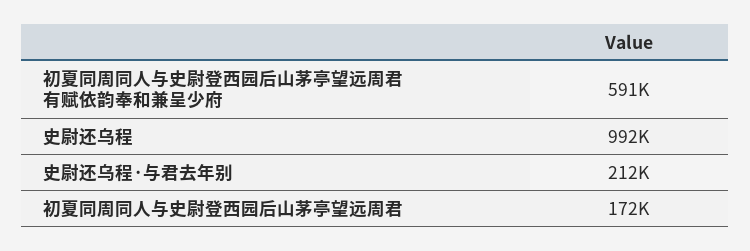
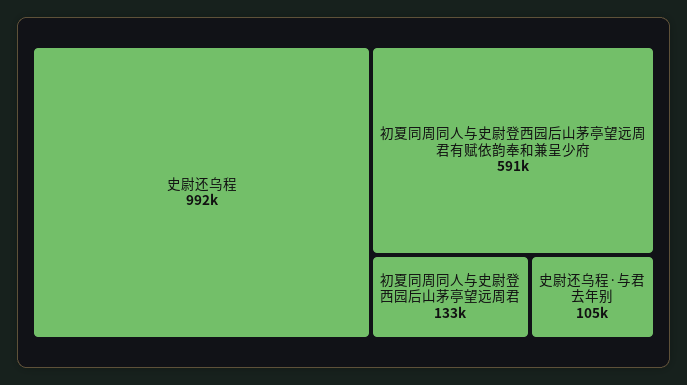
  {
    "初夏同周同人与史尉登西园后山茅亭望远周君有赋依韵奉和兼呈少府": 591000,
    "史尉还乌程": 992000,
-   "史尉还乌程·与君去年别": 212000,
+   "史尉还乌程·与君去年别": 105000,
-   "初夏同周同人与史尉登西园后山茅亭望远周君": 172000
+   "初夏同周同人与史尉登西园后山茅亭望远周君": 133000
  }

